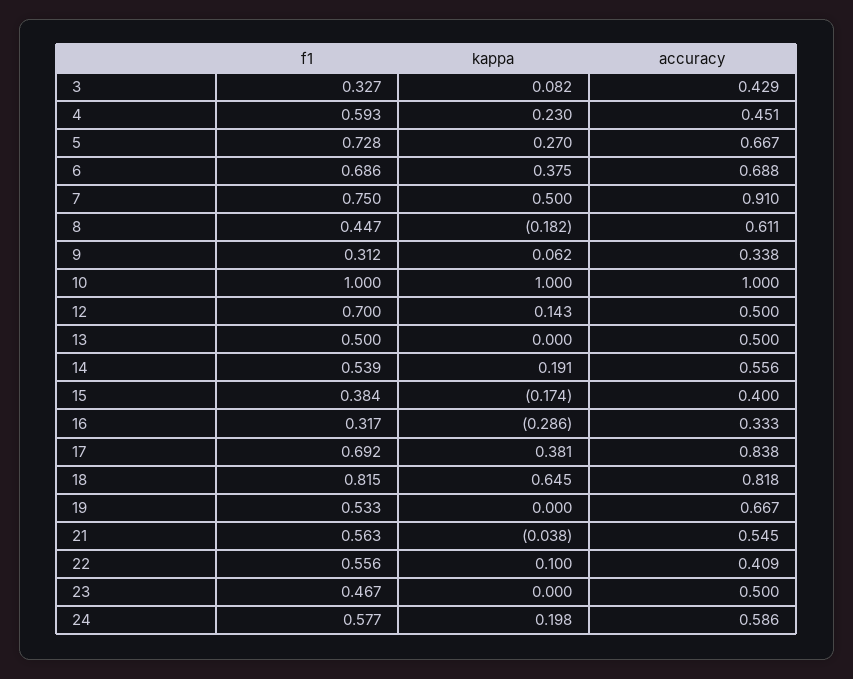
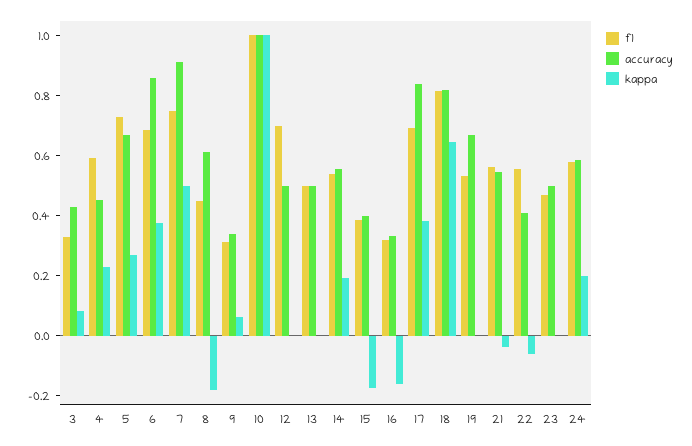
  {
    "f1": {
      "3": 0.327,
      "4": 0.593,
      "5": 0.728,
      "6": 0.686,
      "7": 0.75,
      "8": 0.447,
      "9": 0.312,
      "10": 1,
      "12": 0.7,
      "13": 0.5,
      "14": 0.539,
      "15": 0.384,
      "16": 0.317,
      "17": 0.692,
      "18": 0.815,
      "19": 0.533,
      "21": 0.563,
      "22": 0.556,
      "23": 0.467,
      "24": 0.577
    },
    "kappa": {
      "3": 0.082,
      "4": 0.23,
      "5": 0.27,
      "6": 0.375,
      "7": 0.5,
      "8": -0.182,
      "9": 0.062,
      "10": 1,
-     "12": 0.143,
+     "12": 0,
      "13": 0,
      "14": 0.191,
      "15": -0.174,
-     "16": -0.286,
+     "16": -0.15,
      "17": 0.381,
      "18": 0.645,
      "19": 0,
      "21": -0.038,
-     "22": 0.1,
+     "22": -0.05,
      "23": 0,
      "24": 0.198
    },
    "accuracy": {
      "3": 0.429,
      "4": 0.451,
      "5": 0.667,
-     "6": 0.688,
+     "6": 0.85,
      "7": 0.91,
      "8": 0.611,
      "9": 0.338,
      "10": 1,
      "12": 0.5,
      "13": 0.5,
      "14": 0.556,
      "15": 0.4,
      "16": 0.333,
      "17": 0.838,
      "18": 0.818,
      "19": 0.667,
      "21": 0.545,
      "22": 0.409,
      "23": 0.5,
      "24": 0.586
    }
  }

